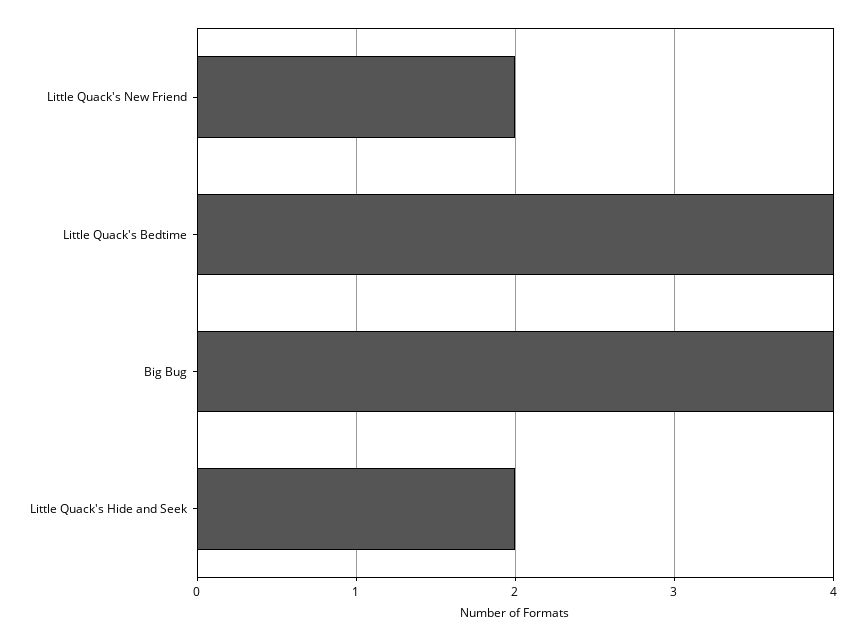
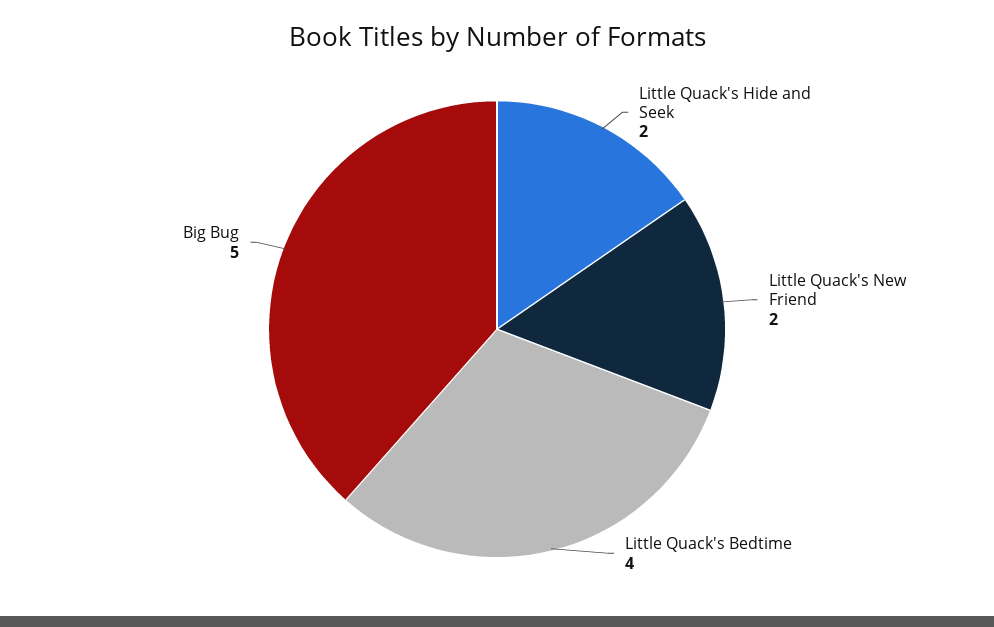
  {
    "Little Quack's New Friend": 2,
    "Little Quack's Bedtime": 4,
-   "Big Bug": 4,
+   "Big Bug": 5,
    "Little Quack's Hide and Seek": 2
  }

